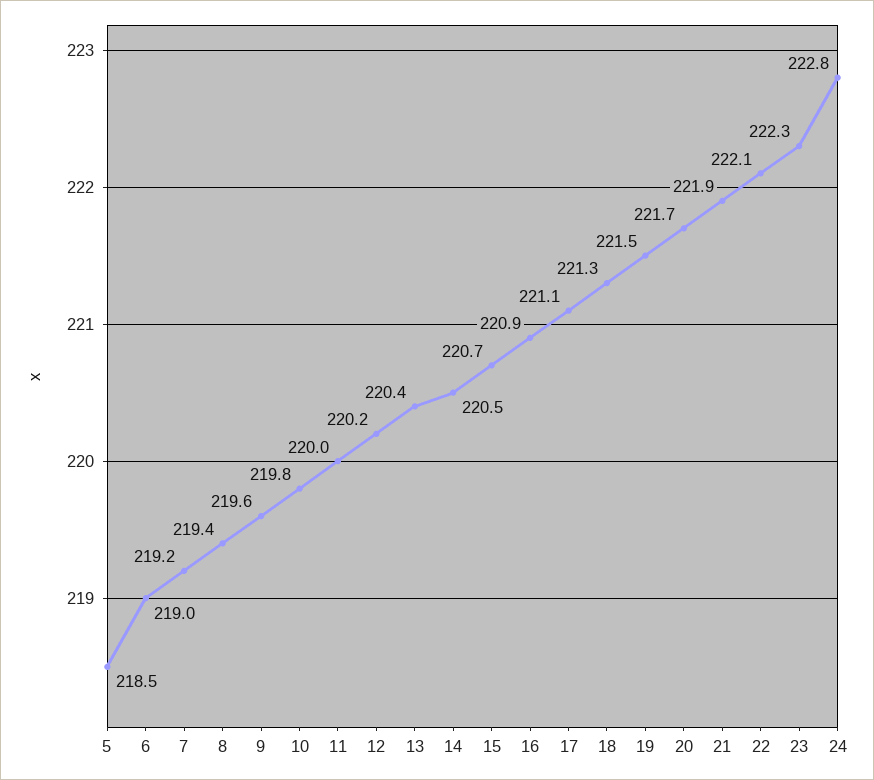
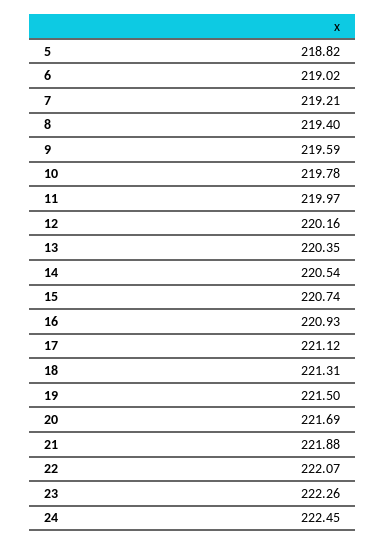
  {
-   "5": 218.5,
+   "5": 218.82,
    "6": 219.02,
    "7": 219.21,
    "8": 219.4,
    "9": 219.59,
    "10": 219.78,
    "11": 219.97,
    "12": 220.16,
    "13": 220.35,
    "14": 220.54,
    "15": 220.74,
    "16": 220.93,
    "17": 221.12,
    "18": 221.31,
    "19": 221.5,
    "20": 221.69,
    "21": 221.88,
    "22": 222.07,
    "23": 222.26,
-   "24": 222.8
+   "24": 222.45
  }

